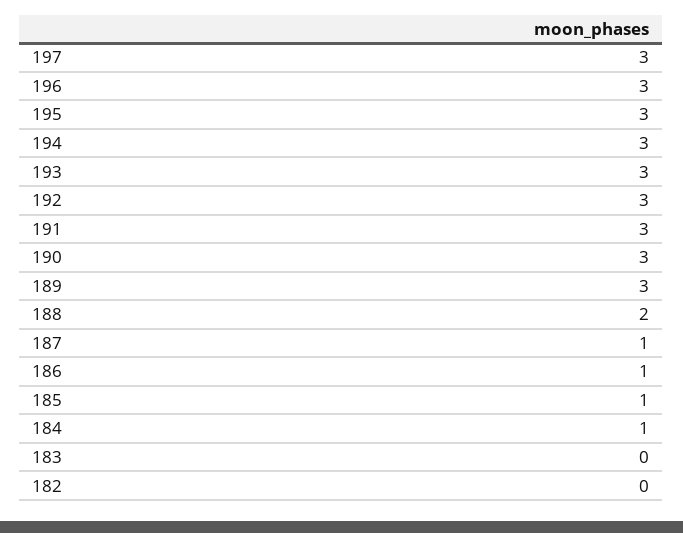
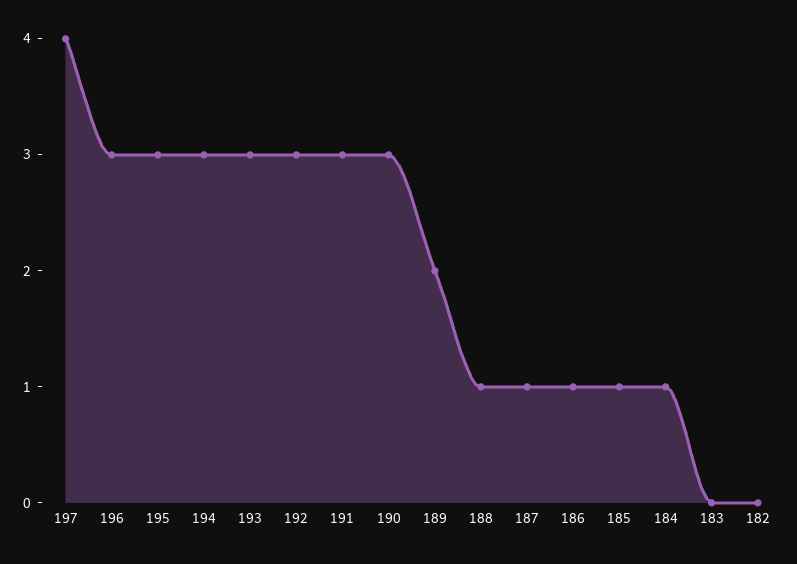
  {
-   "197": 3,
+   "197": 4,
    "196": 3,
    "195": 3,
    "194": 3,
    "193": 3,
    "192": 3,
    "191": 3,
    "190": 3,
-   "189": 3,
+   "189": 2,
-   "188": 2,
+   "188": 1,
    "187": 1,
    "186": 1,
    "185": 1,
    "184": 1,
    "183": 0,
    "182": 0
  }

